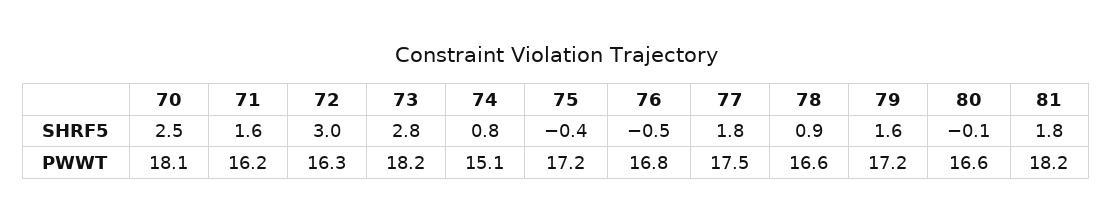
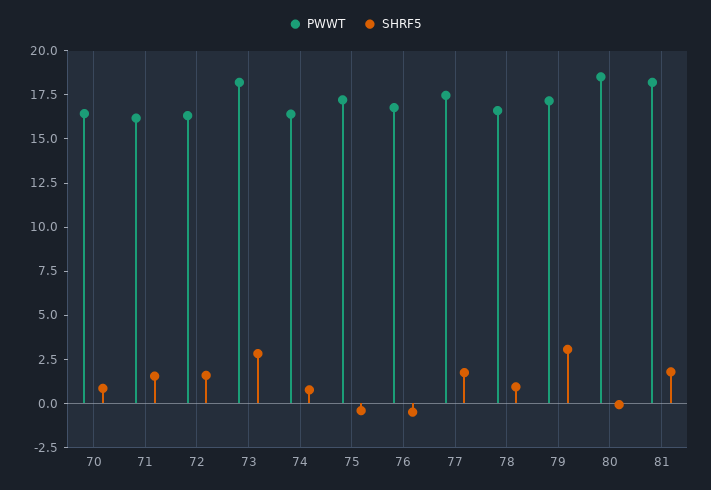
  {
    "SHRF5": {
-     "70": 2.5,
+     "70": 1,
      "71": 1.6,
-     "72": 3,
+     "72": 1.5,
      "73": 2.8,
      "74": 0.8,
      "75": -0.4,
      "76": -0.5,
      "77": 1.8,
      "78": 0.9,
-     "79": 1.6,
+     "79": 3,
      "80": -0.1,
      "81": 1.8
    },
    "PWWT": {
-     "70": 18.1,
+     "70": 16.5,
      "71": 16.2,
      "72": 16.3,
      "73": 18.2,
-     "74": 15.1,
+     "74": 16.5,
      "75": 17.2,
      "76": 16.8,
      "77": 17.5,
      "78": 16.6,
      "79": 17.2,
-     "80": 16.6,
+     "80": 18.5,
      "81": 18.2
    }
  }

